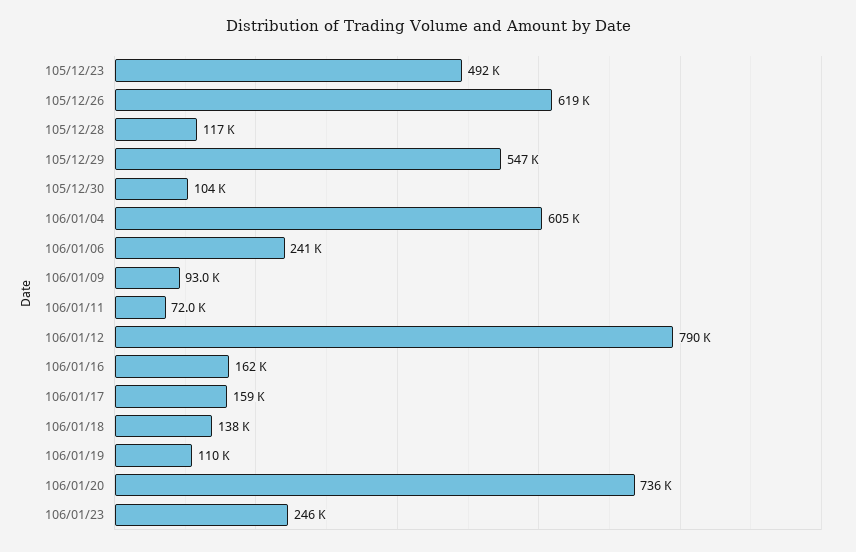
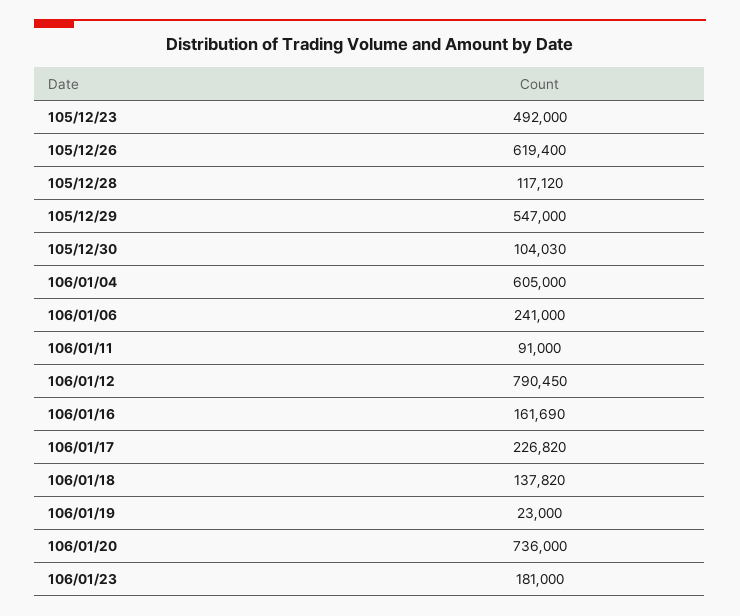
  {
    "105/12/23": 492000,
    "105/12/26": 619400,
    "105/12/28": 117120,
    "105/12/29": 547000,
    "105/12/30": 104030,
    "106/01/04": 605000,
    "106/01/06": 241000,
-   "106/01/09": 93000,
-   "106/01/11": 72000,
+   "106/01/11": 91000,
    "106/01/12": 790450,
    "106/01/16": 161690,
-   "106/01/17": 159000,
+   "106/01/17": 226820,
    "106/01/18": 137820,
-   "106/01/19": 110000,
+   "106/01/19": 23000,
    "106/01/20": 736000,
-   "106/01/23": 246000
+   "106/01/23": 181000
  }

